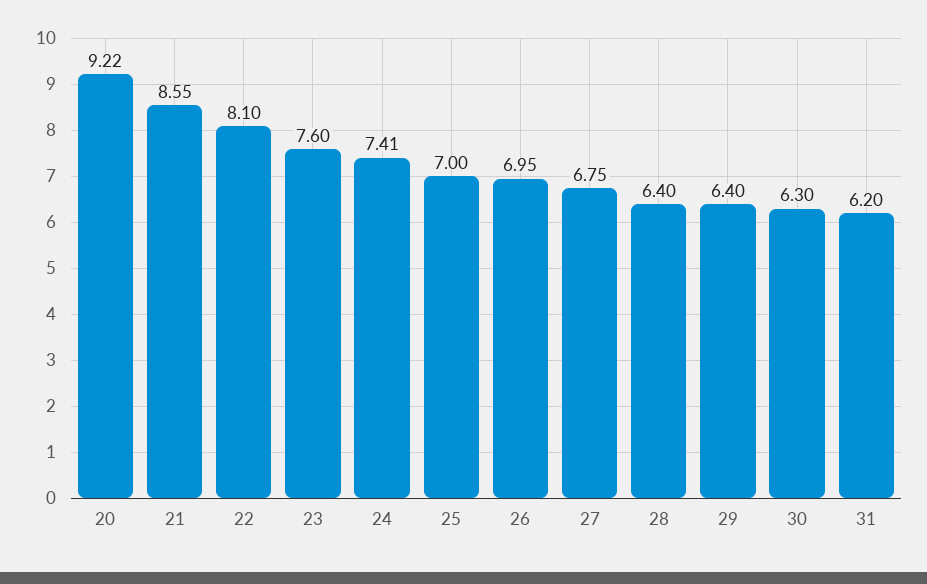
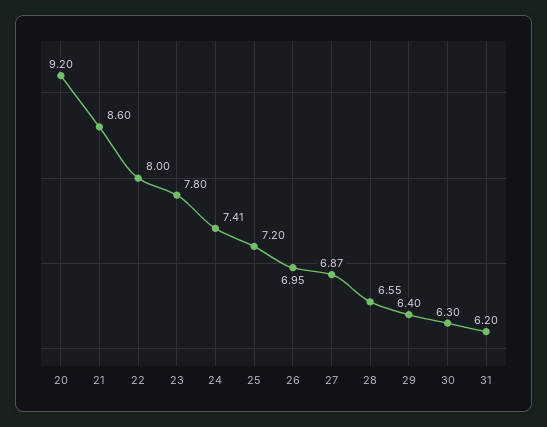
  {
-   "20": 9.22,
+   "20": 9.2,
-   "21": 8.55,
+   "21": 8.6,
-   "22": 8.1,
+   "22": 8,
-   "23": 7.6,
+   "23": 7.8,
    "24": 7.41,
-   "25": 7,
+   "25": 7.2,
    "26": 6.95,
-   "27": 6.75,
+   "27": 6.87,
-   "28": 6.4,
+   "28": 6.55,
    "29": 6.4,
    "30": 6.3,
    "31": 6.2
  }

